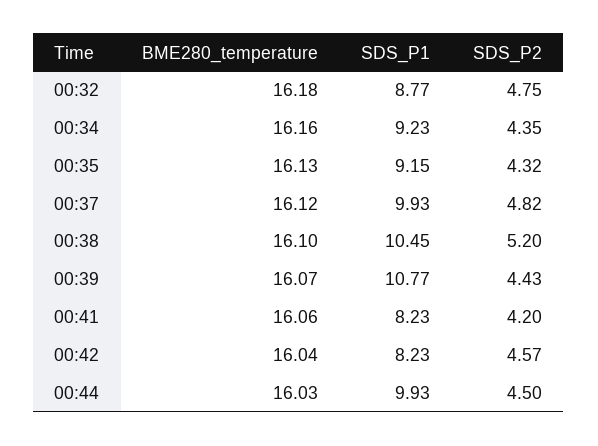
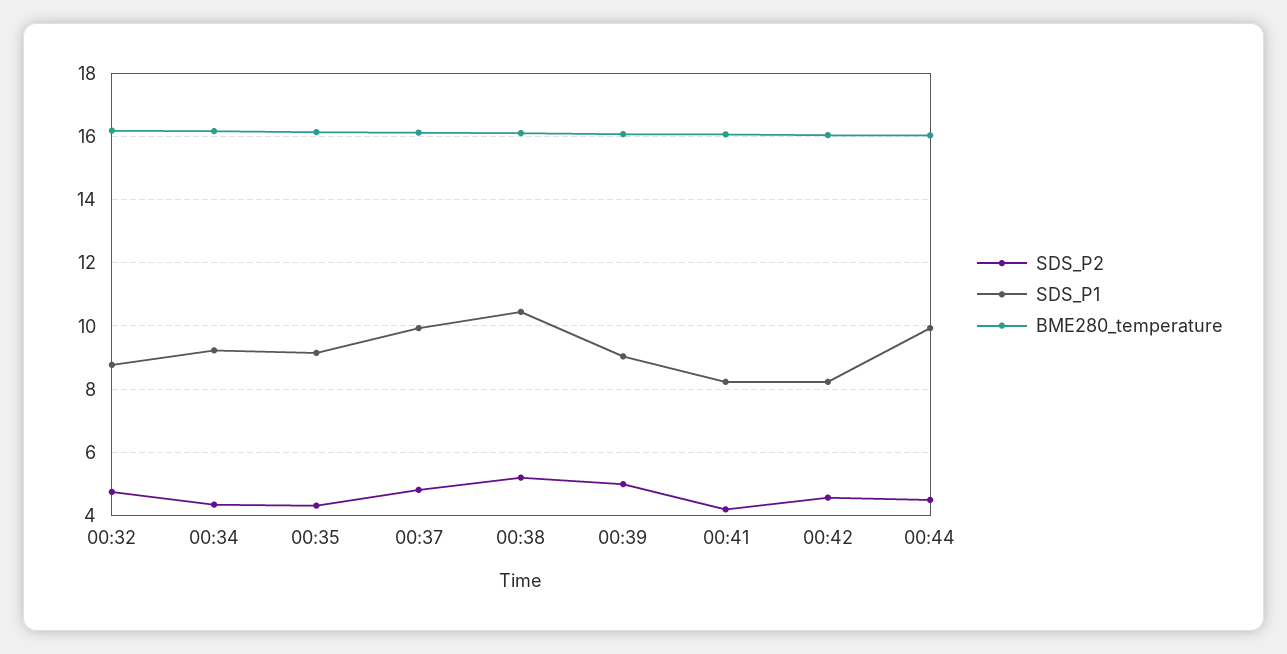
  {
    "BME280_temperature": {
      "00:32": 16.18,
      "00:34": 16.16,
      "00:35": 16.13,
      "00:37": 16.12,
      "00:38": 16.1,
      "00:39": 16.07,
      "00:41": 16.06,
      "00:42": 16.04,
      "00:44": 16.03
    },
    "SDS_P1": {
      "00:32": 8.77,
      "00:34": 9.23,
      "00:35": 9.15,
      "00:37": 9.93,
      "00:38": 10.45,
-     "00:39": 10.77,
+     "00:39": 9,
      "00:41": 8.23,
      "00:42": 8.23,
      "00:44": 9.93
    },
    "SDS_P2": {
      "00:32": 4.75,
      "00:34": 4.35,
      "00:35": 4.32,
      "00:37": 4.82,
      "00:38": 5.2,
-     "00:39": 4.43,
+     "00:39": 5,
      "00:41": 4.2,
      "00:42": 4.57,
      "00:44": 4.5
    }
  }

